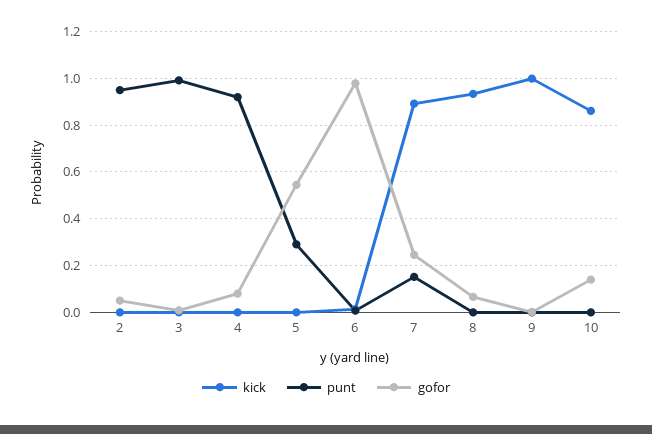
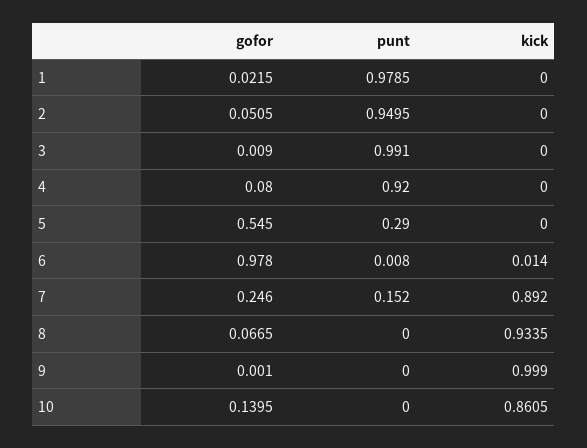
  {
    "kick": {
      "2": 0,
      "3": 0,
      "4": 0,
      "5": 0,
      "6": 0.014,
      "7": 0.892,
      "8": 0.9335,
      "9": 0.999,
-     "10": 0.8605
+     "10": 0.8605,
+     "1": 0
    },
    "punt": {
      "2": 0.9495,
      "3": 0.991,
      "4": 0.92,
      "5": 0.29,
      "6": 0.008,
      "7": 0.152,
      "8": 0,
      "9": 0,
-     "10": 0
+     "10": 0,
+     "1": 0.9785
    },
    "gofor": {
      "2": 0.0505,
      "3": 0.009,
      "4": 0.08,
      "5": 0.545,
      "6": 0.978,
      "7": 0.246,
      "8": 0.0665,
      "9": 0.001,
-     "10": 0.1395
+     "10": 0.1395,
+     "1": 0.0215
    }
  }

